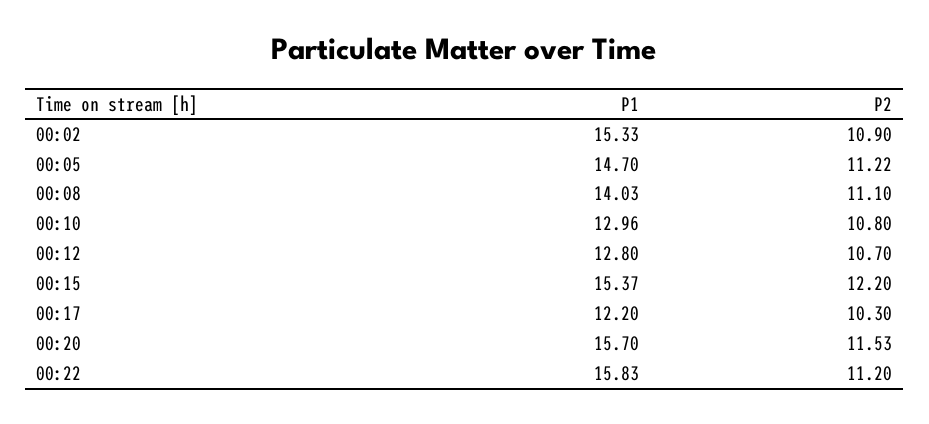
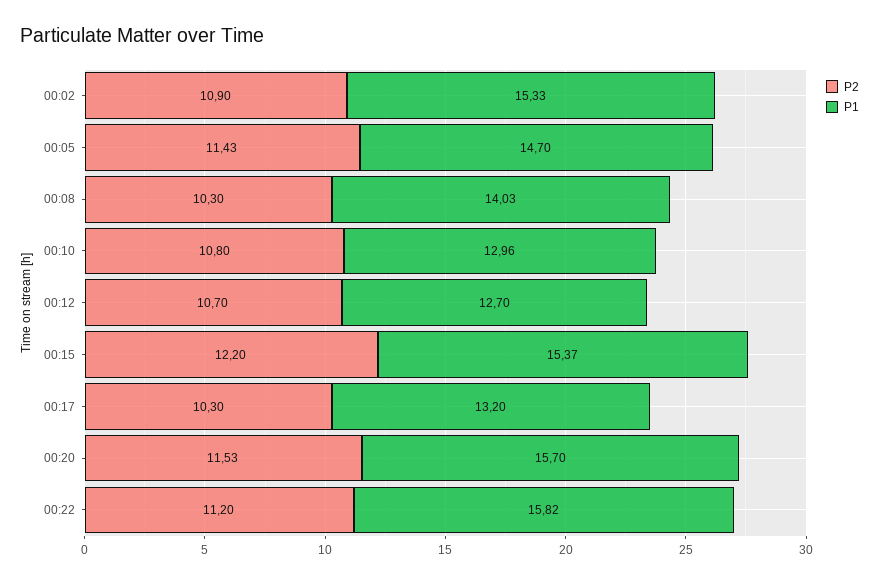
  {
    "P1": {
      "00:02": 15.33,
      "00:05": 14.7,
      "00:08": 14.03,
      "00:10": 12.96,
-     "00:12": 12.8,
+     "00:12": 12.7,
      "00:15": 15.37,
-     "00:17": 12.2,
+     "00:17": 13.2,
      "00:20": 15.7,
-     "00:22": 15.83
+     "00:22": 15.82
    },
    "P2": {
      "00:02": 10.9,
-     "00:05": 11.22,
+     "00:05": 11.43,
-     "00:08": 11.1,
+     "00:08": 10.3,
      "00:10": 10.8,
      "00:12": 10.7,
      "00:15": 12.2,
      "00:17": 10.3,
      "00:20": 11.53,
      "00:22": 11.2
    }
  }

